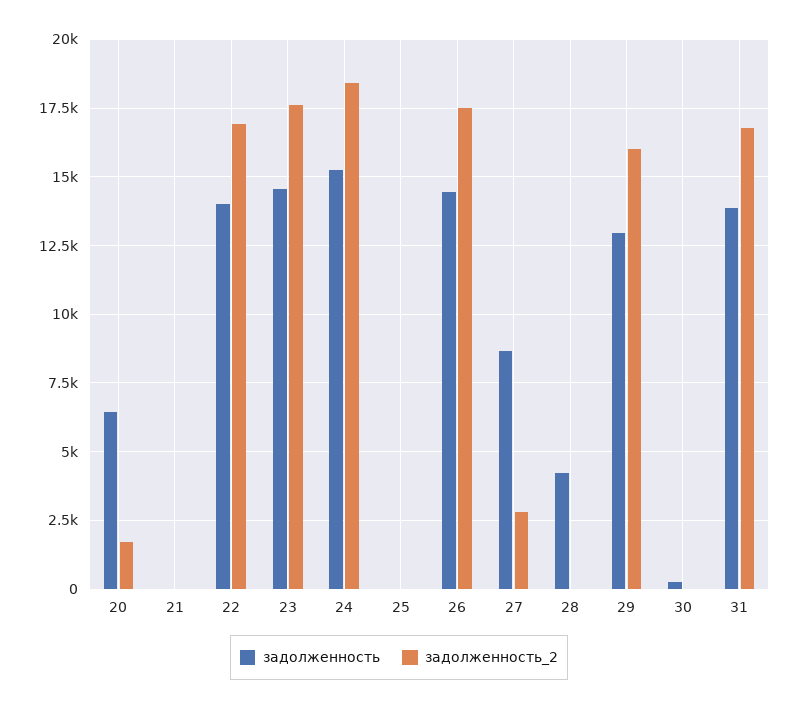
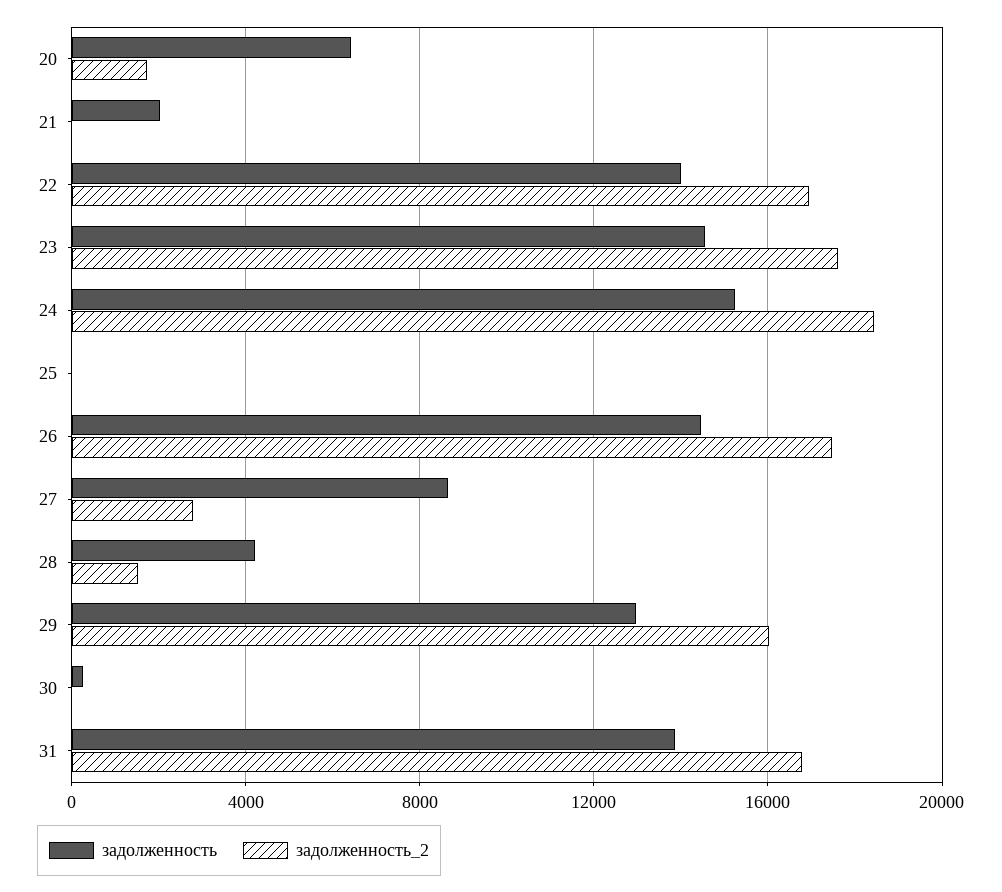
  {
    "задолженность": {
      "20": 6500,
-     "21": 0,
+     "21": 2000,
      "22": 14000,
      "23": 14500,
      "24": 15250,
      "25": 0,
      "26": 14500,
      "27": 8750,
      "28": 4250,
      "29": 13000,
      "30": 250,
      "31": 13750
    },
    "задолженность_2": {
      "20": 1750,
      "21": 0,
      "22": 17000,
      "23": 17500,
      "24": 18500,
      "25": 0,
      "26": 17500,
      "27": 2750,
-     "28": 0,
+     "28": 1500,
      "29": 16000,
      "30": 0,
      "31": 16750
    }
  }

